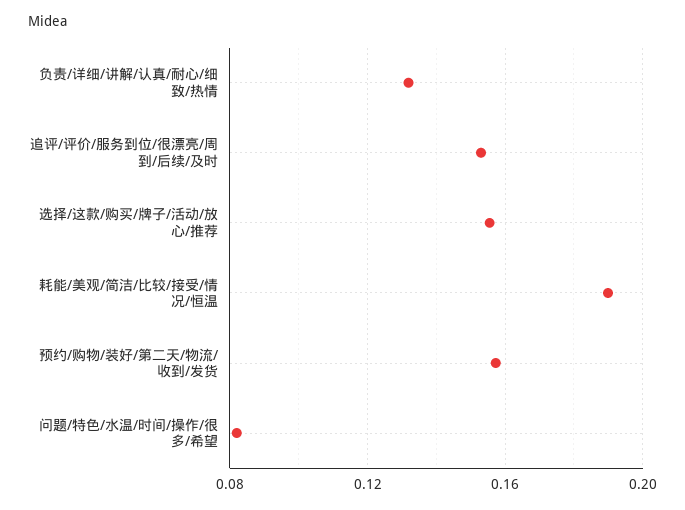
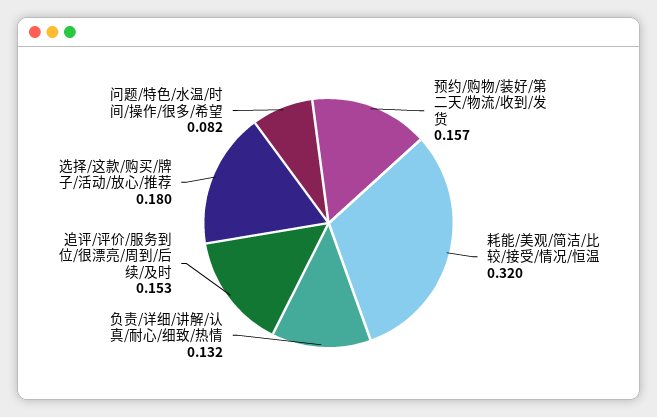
  {
    "负责/详细/讲解/认真/耐心/细致/热情": 0.132,
    "追评/评价/服务到位/很漂亮/周到/后续/及时": 0.153,
-   "选择/这款/购买/牌子/活动/放心/推荐": 0.155,
+   "选择/这款/购买/牌子/活动/放心/推荐": 0.18,
-   "耗能/美观/简洁/比较/接受/情况/恒温": 0.19,
+   "耗能/美观/简洁/比较/接受/情况/恒温": 0.32,
    "预约/购物/装好/第二天/物流/收到/发货": 0.157,
    "问题/特色/水温/时间/操作/很多/希望": 0.082
  }

